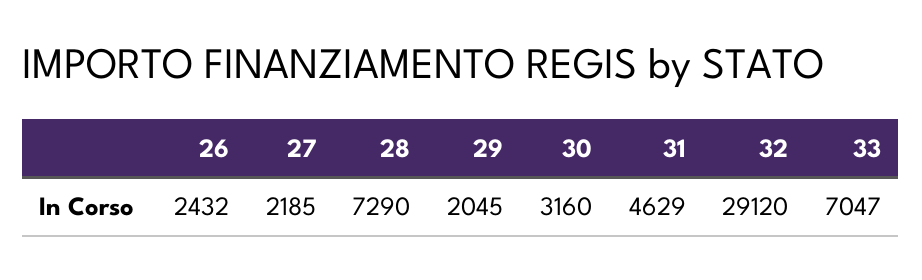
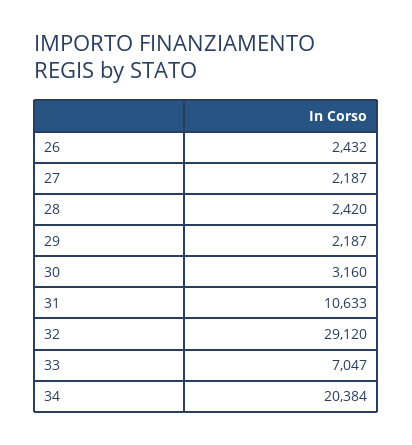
  {
    "26": 2432,
-   "27": 2185,
+   "27": 2187,
-   "28": 7290,
+   "28": 2420,
-   "29": 2045,
+   "29": 2187,
    "30": 3160,
-   "31": 4629,
+   "31": 10633,
    "32": 29120,
-   "33": 7047
+   "33": 7047,
+   "34": 20384
  }

